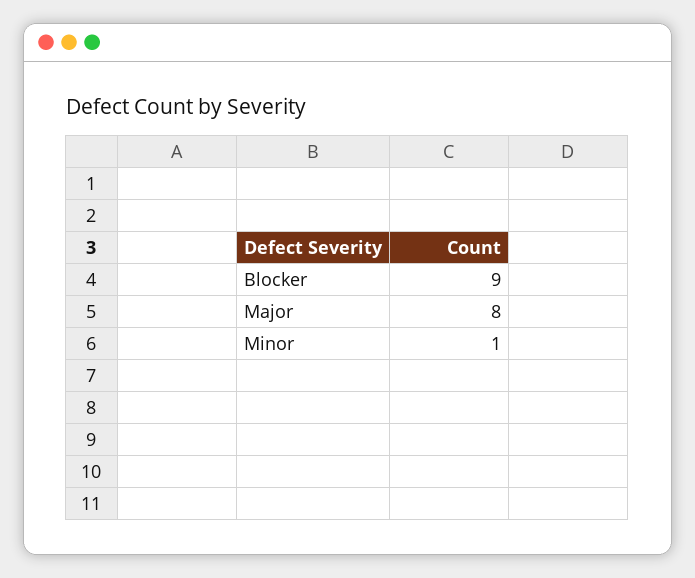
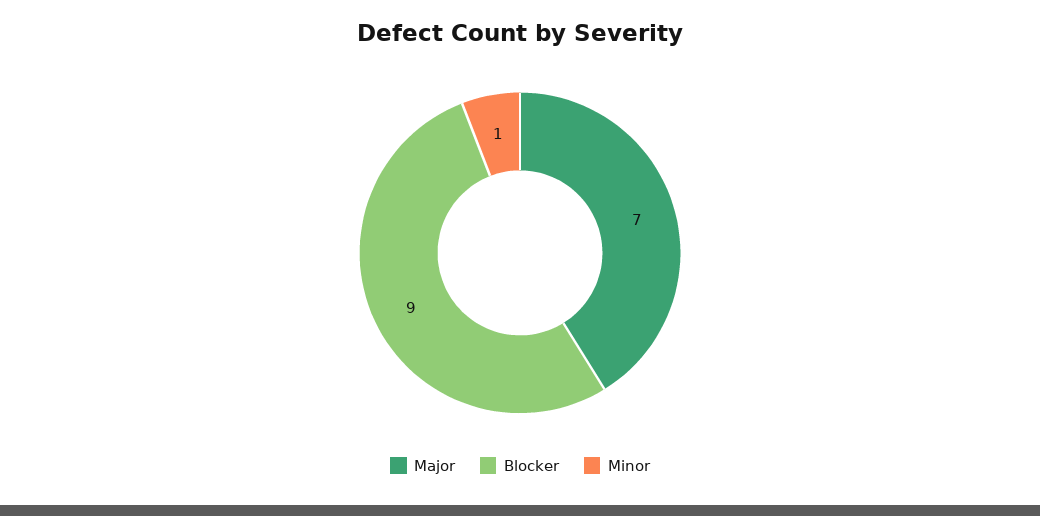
  {
    "Blocker": 9,
-   "Major": 8,
+   "Major": 7,
    "Minor": 1
  }

